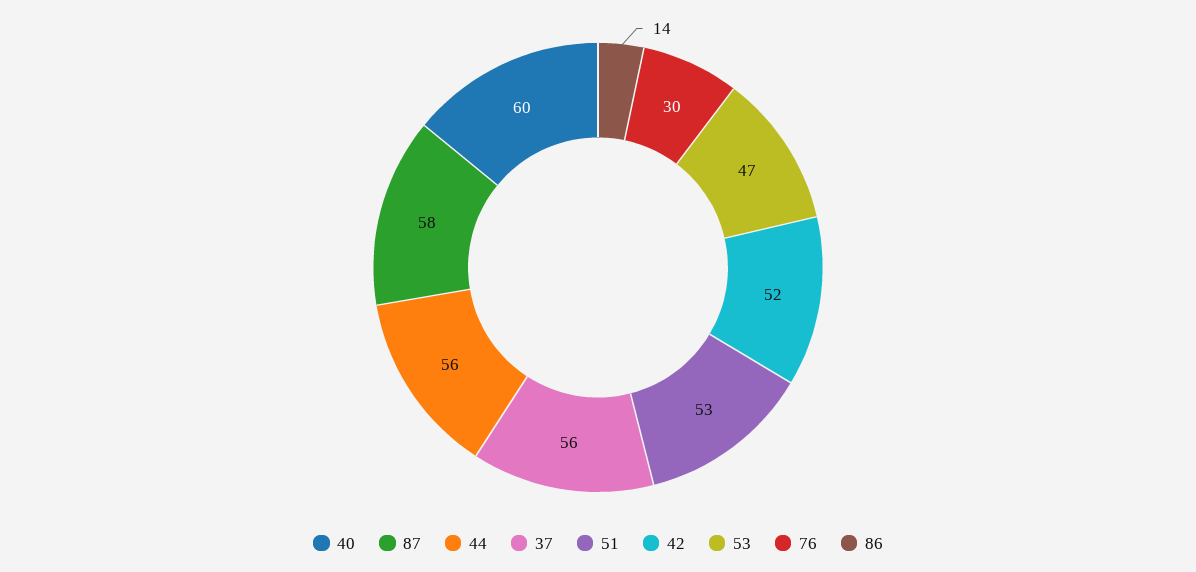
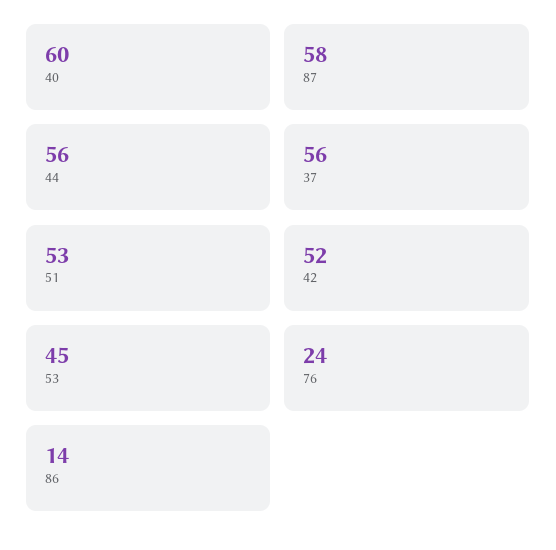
  {
    "40": 60,
    "87": 58,
    "44": 56,
    "37": 56,
    "51": 53,
    "42": 52,
-   "53": 47,
+   "53": 45,
-   "76": 30,
+   "76": 24,
    "86": 14
  }

